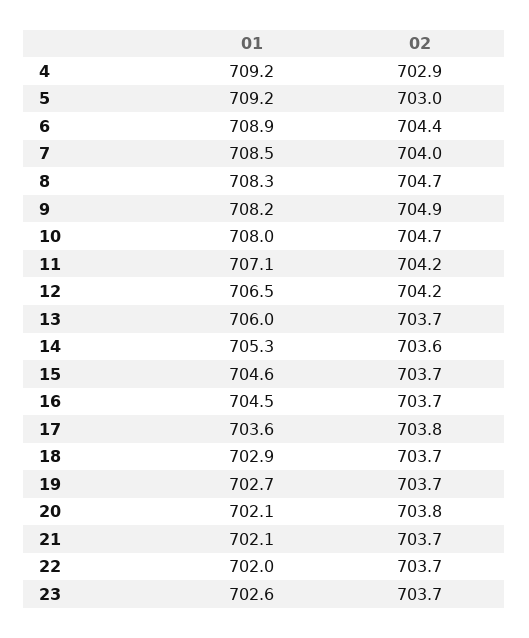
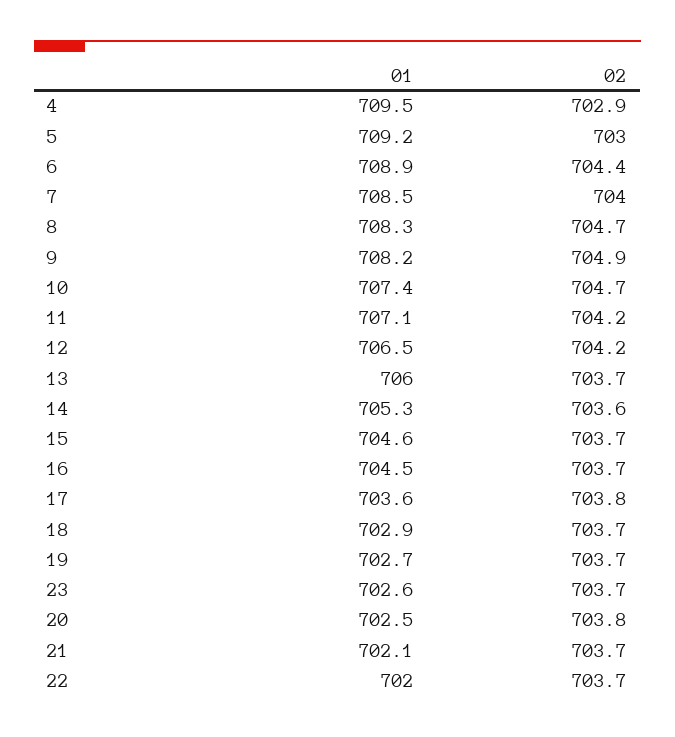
  {
    "01": {
-     "4": 709.2,
+     "4": 709.5,
      "5": 709.2,
      "6": 708.9,
      "7": 708.5,
      "8": 708.3,
      "9": 708.2,
-     "10": 708,
+     "10": 707.4,
      "11": 707.1,
      "12": 706.5,
      "13": 706,
      "14": 705.3,
      "15": 704.6,
      "16": 704.5,
      "17": 703.6,
      "18": 702.9,
      "19": 702.7,
-     "20": 702.1,
+     "20": 702.5,
      "21": 702.1,
      "22": 702,
      "23": 702.6
    },
    "02": {
      "4": 702.9,
      "5": 703,
      "6": 704.4,
      "7": 704,
      "8": 704.7,
      "9": 704.9,
      "10": 704.7,
      "11": 704.2,
      "12": 704.2,
      "13": 703.7,
      "14": 703.6,
      "15": 703.7,
      "16": 703.7,
      "17": 703.8,
      "18": 703.7,
      "19": 703.7,
      "20": 703.8,
      "21": 703.7,
      "22": 703.7,
      "23": 703.7
    }
  }

